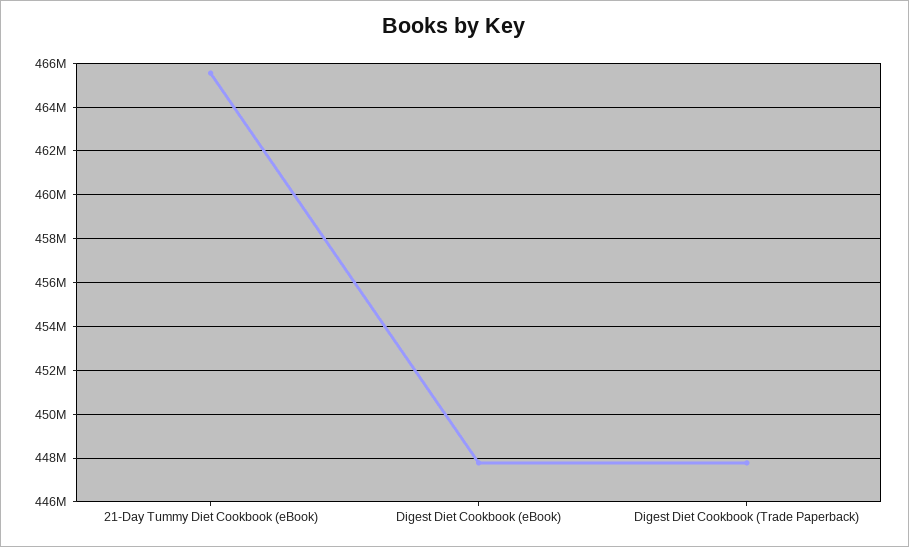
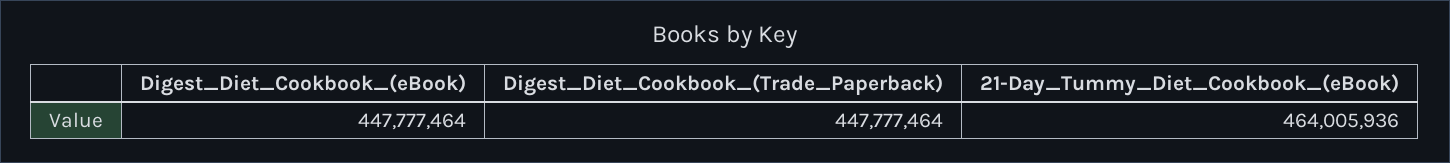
  {
-   "21-Day Tummy Diet Cookbook (eBook)": 465500000,
+   "21-Day Tummy Diet Cookbook (eBook)": 464005936,
    "Digest Diet Cookbook (eBook)": 447777464,
    "Digest Diet Cookbook (Trade Paperback)": 447777464
  }

